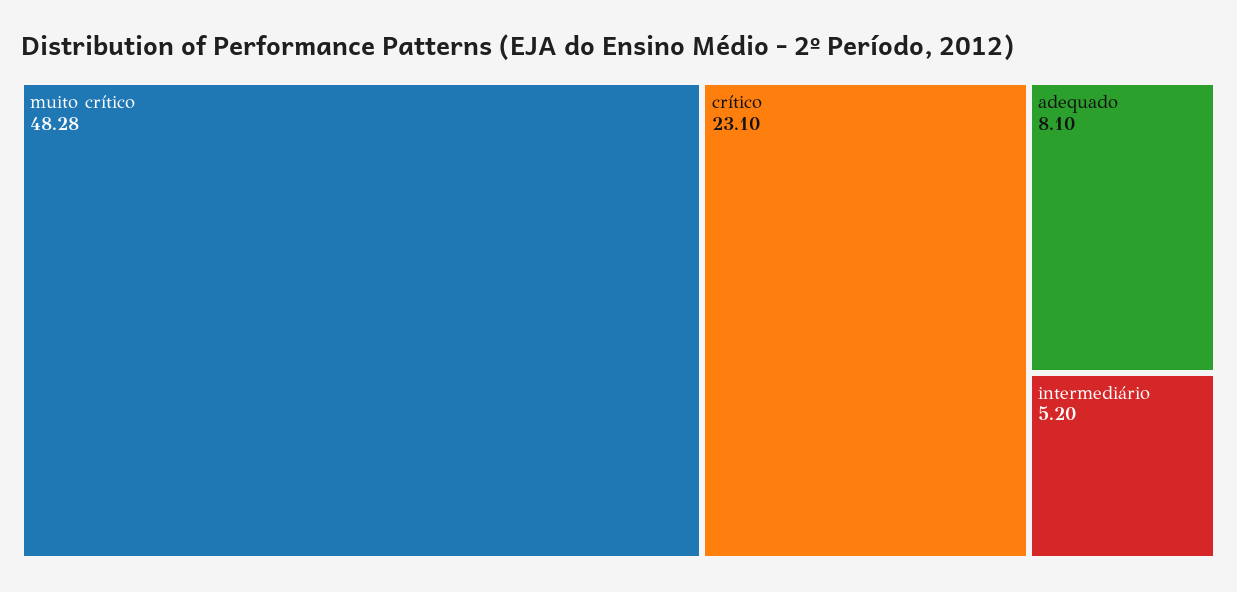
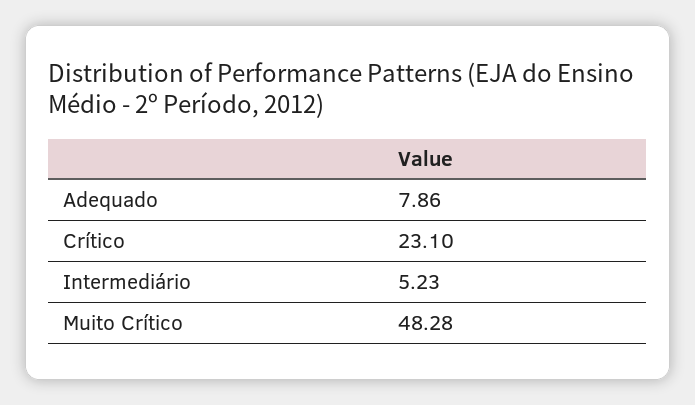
  {
    "muito crítico": 48.28,
    "crítico": 23.1,
-   "adequado": 8.1,
+   "adequado": 7.86,
-   "intermediário": 5.2
+   "intermediário": 5.23
  }

